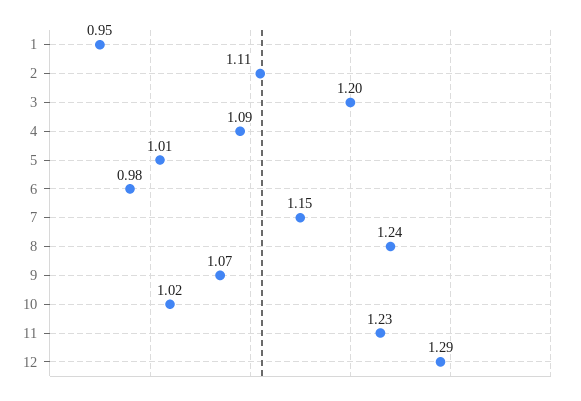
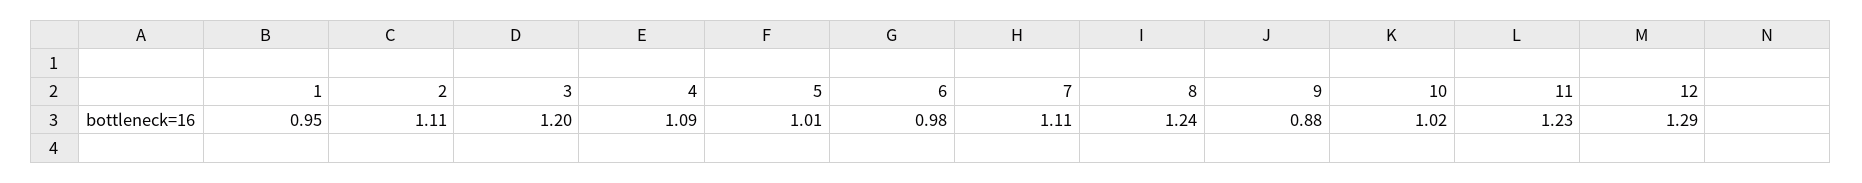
  {
    "1": 0.95,
    "2": 1.11,
    "3": 1.2,
    "4": 1.09,
    "5": 1.01,
    "6": 0.98,
-   "7": 1.15,
+   "7": 1.11,
    "8": 1.24,
-   "9": 1.07,
+   "9": 0.88,
    "10": 1.02,
    "11": 1.23,
    "12": 1.29
  }

